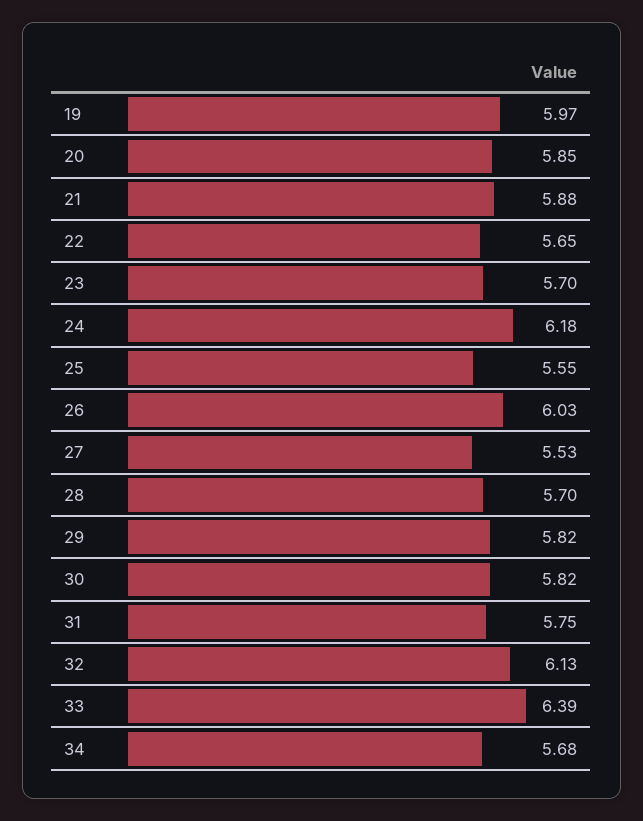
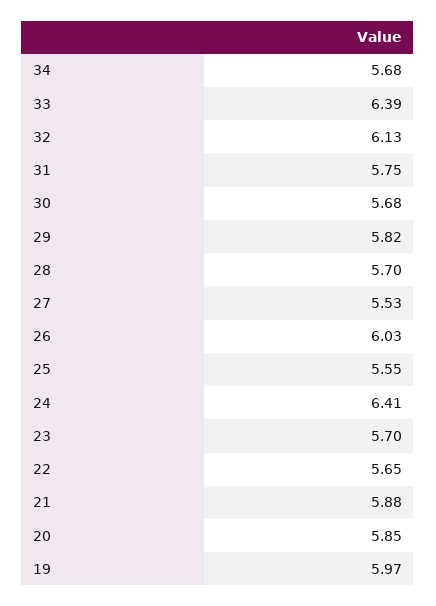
  {
    "19": 5.97,
    "20": 5.85,
    "21": 5.88,
    "22": 5.65,
    "23": 5.7,
-   "24": 6.18,
+   "24": 6.41,
    "25": 5.55,
    "26": 6.03,
    "27": 5.53,
    "28": 5.7,
    "29": 5.82,
-   "30": 5.82,
+   "30": 5.68,
    "31": 5.75,
    "32": 6.13,
    "33": 6.39,
    "34": 5.68
  }

